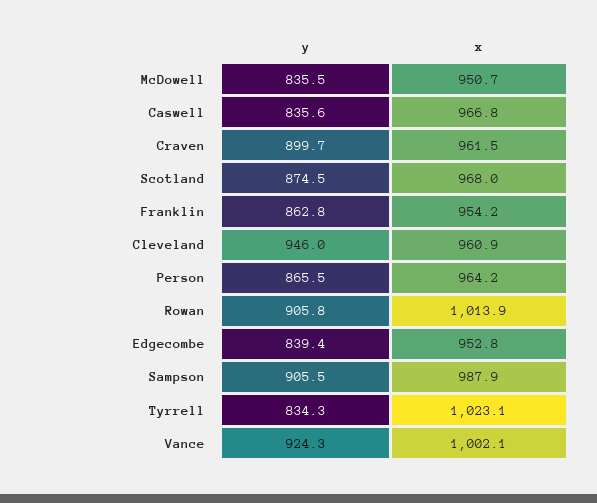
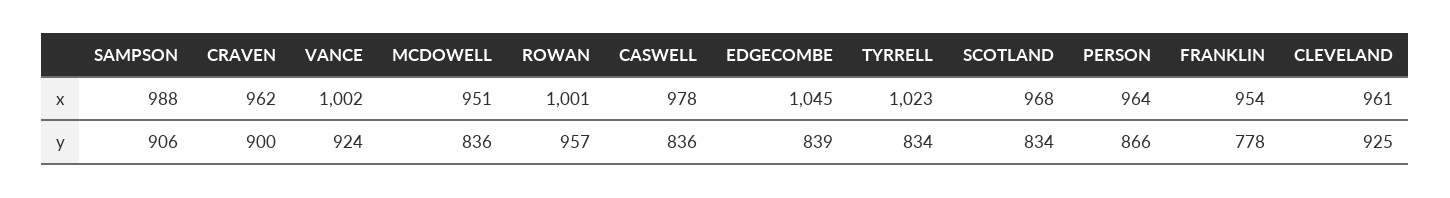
  {
    "y": {
      "McDowell": 835.5,
      "Caswell": 835.6,
      "Craven": 899.7,
-     "Scotland": 874.5,
+     "Scotland": 834,
-     "Franklin": 862.8,
+     "Franklin": 778,
-     "Cleveland": 946,
+     "Cleveland": 925,
      "Person": 865.5,
-     "Rowan": 905.8,
+     "Rowan": 957,
      "Edgecombe": 839.4,
      "Sampson": 905.5,
      "Tyrrell": 834.3,
      "Vance": 924.3
    },
    "x": {
      "McDowell": 950.7,
-     "Caswell": 966.8,
+     "Caswell": 978,
      "Craven": 961.5,
      "Scotland": 968,
      "Franklin": 954.2,
      "Cleveland": 960.9,
      "Person": 964.2,
-     "Rowan": 1013.9,
+     "Rowan": 1001,
-     "Edgecombe": 952.8,
+     "Edgecombe": 1045,
      "Sampson": 987.9,
      "Tyrrell": 1023.1,
      "Vance": 1002.1
    }
  }

